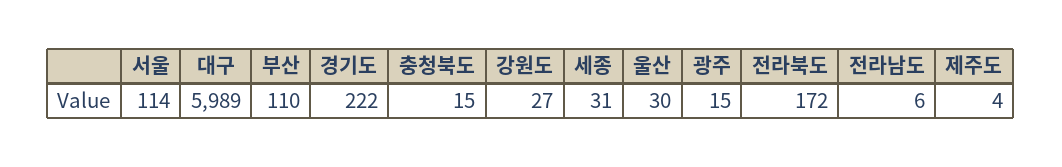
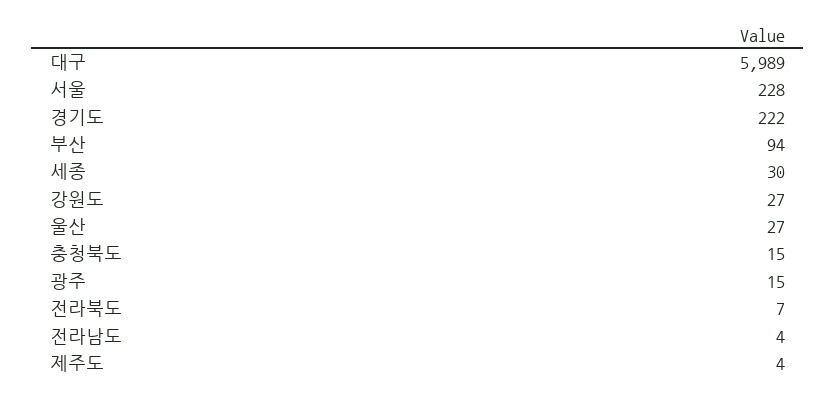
  {
-   "서울": 114,
+   "서울": 228,
    "대구": 5989,
-   "부산": 110,
+   "부산": 94,
    "경기도": 222,
    "충청북도": 15,
    "강원도": 27,
-   "세종": 31,
+   "세종": 30,
-   "울산": 30,
+   "울산": 27,
    "광주": 15,
-   "전라북도": 172,
+   "전라북도": 7,
-   "전라남도": 6,
+   "전라남도": 4,
    "제주도": 4
  }

